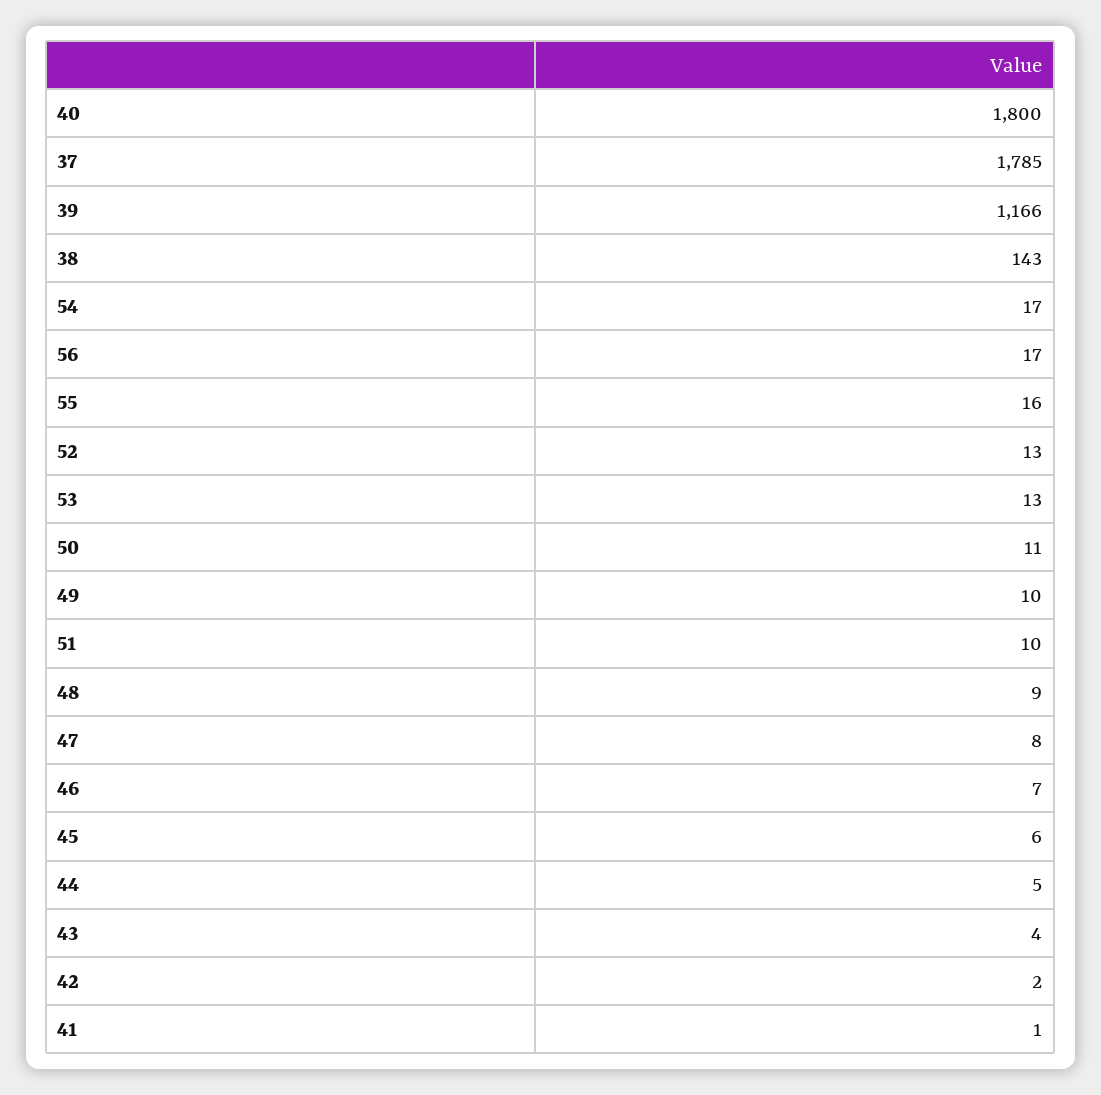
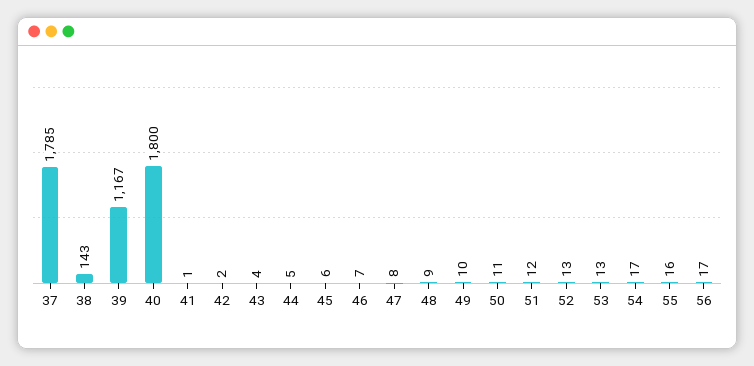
  {
    "40": 1800,
    "37": 1785,
-   "39": 1166,
+   "39": 1167,
    "38": 143,
    "54": 17,
    "56": 17,
    "55": 16,
    "52": 13,
    "53": 13,
    "50": 11,
    "49": 10,
-   "51": 10,
+   "51": 12,
    "48": 9,
    "47": 8,
    "46": 7,
    "45": 6,
    "44": 5,
    "43": 4,
    "42": 2,
    "41": 1
  }

